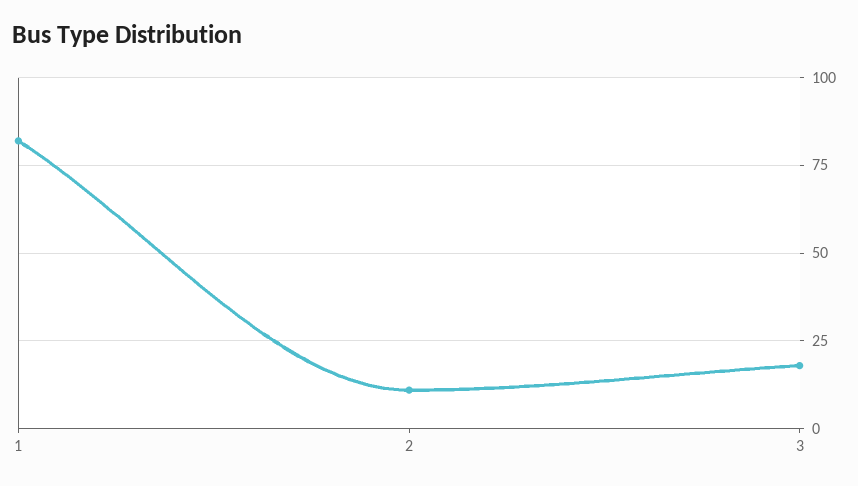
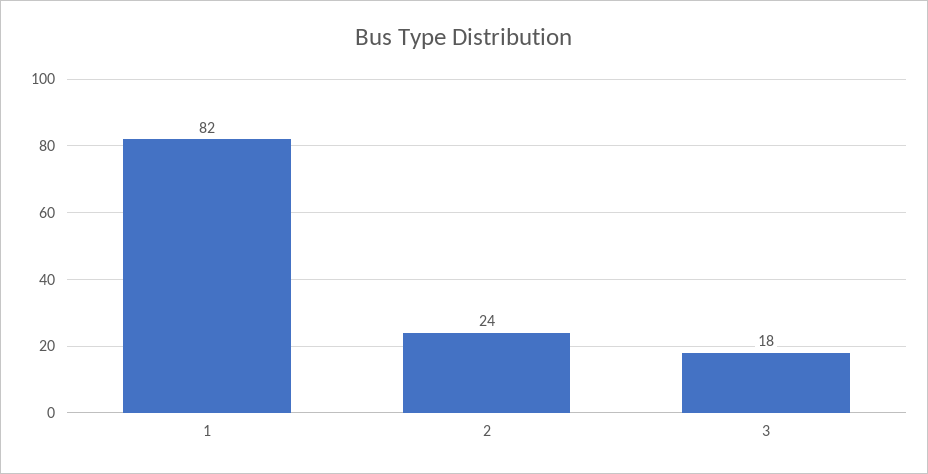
  {
    "1": 82,
-   "2": 10,
+   "2": 24,
    "3": 18
  }

